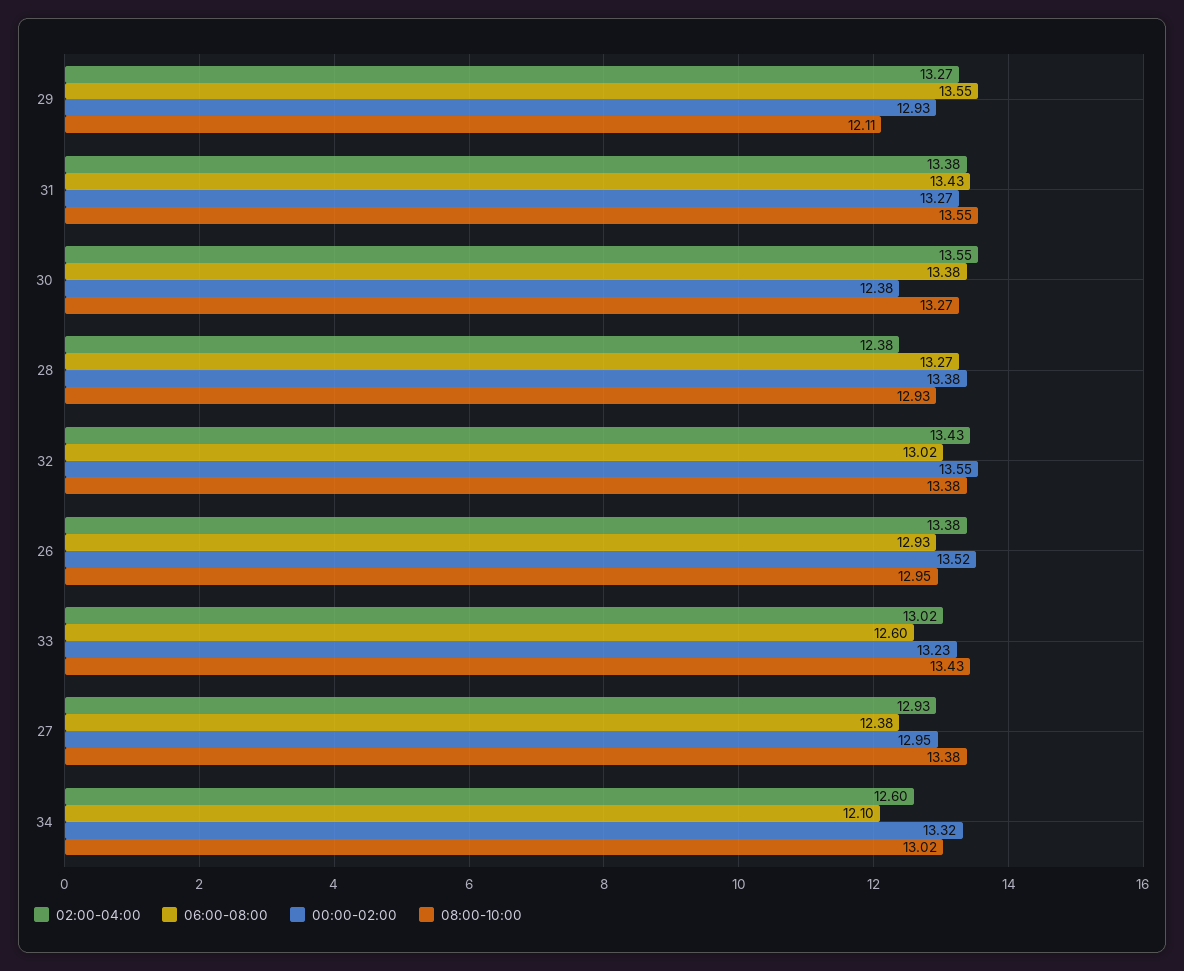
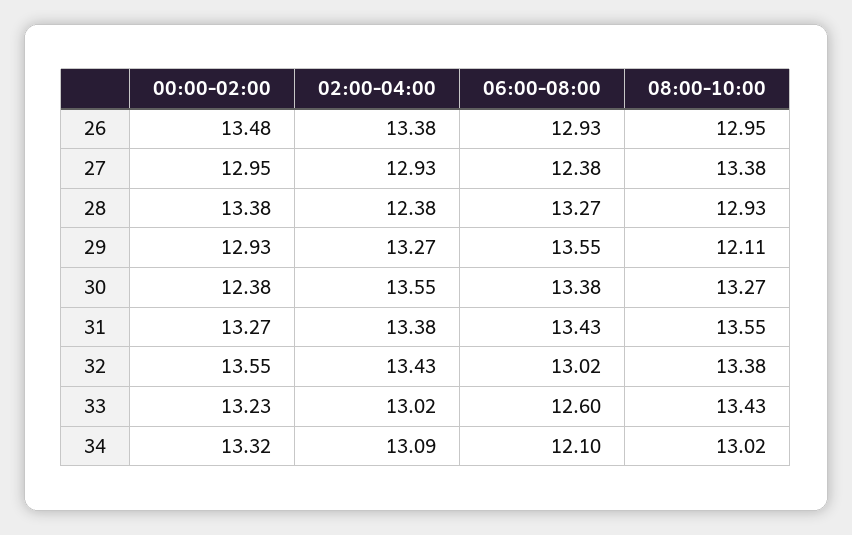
  {
    "02:00-04:00": {
      "29": 13.27,
      "31": 13.38,
      "30": 13.55,
      "28": 12.38,
      "32": 13.43,
      "26": 13.38,
      "33": 13.02,
      "27": 12.93,
-     "34": 12.6
+     "34": 13.09
    },
    "06:00-08:00": {
      "29": 13.55,
      "31": 13.43,
      "30": 13.38,
      "28": 13.27,
      "32": 13.02,
      "26": 12.93,
      "33": 12.6,
      "27": 12.38,
      "34": 12.1
    },
    "00:00-02:00": {
      "29": 12.93,
      "31": 13.27,
      "30": 12.38,
      "28": 13.38,
      "32": 13.55,
-     "26": 13.52,
+     "26": 13.48,
      "33": 13.23,
      "27": 12.95,
      "34": 13.32
    },
    "08:00-10:00": {
      "29": 12.11,
      "31": 13.55,
      "30": 13.27,
      "28": 12.93,
      "32": 13.38,
      "26": 12.95,
      "33": 13.43,
      "27": 13.38,
      "34": 13.02
    }
  }

